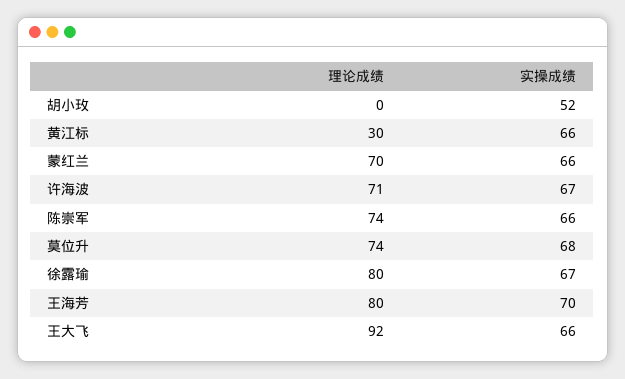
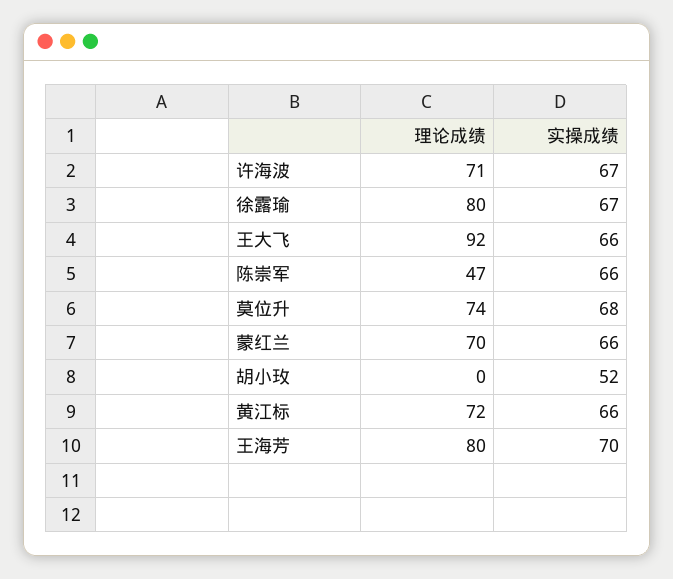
  {
    "理论成绩": {
      "胡小玫": 0,
-     "黄江标": 30,
+     "黄江标": 72,
      "蒙红兰": 70,
      "许海波": 71,
-     "陈崇军": 74,
+     "陈崇军": 47,
      "莫位升": 74,
      "徐露瑜": 80,
      "王海芳": 80,
      "王大飞": 92
    },
    "实操成绩": {
      "胡小玫": 52,
      "黄江标": 66,
      "蒙红兰": 66,
      "许海波": 67,
      "陈崇军": 66,
      "莫位升": 68,
      "徐露瑜": 67,
      "王海芳": 70,
      "王大飞": 66
    }
  }

